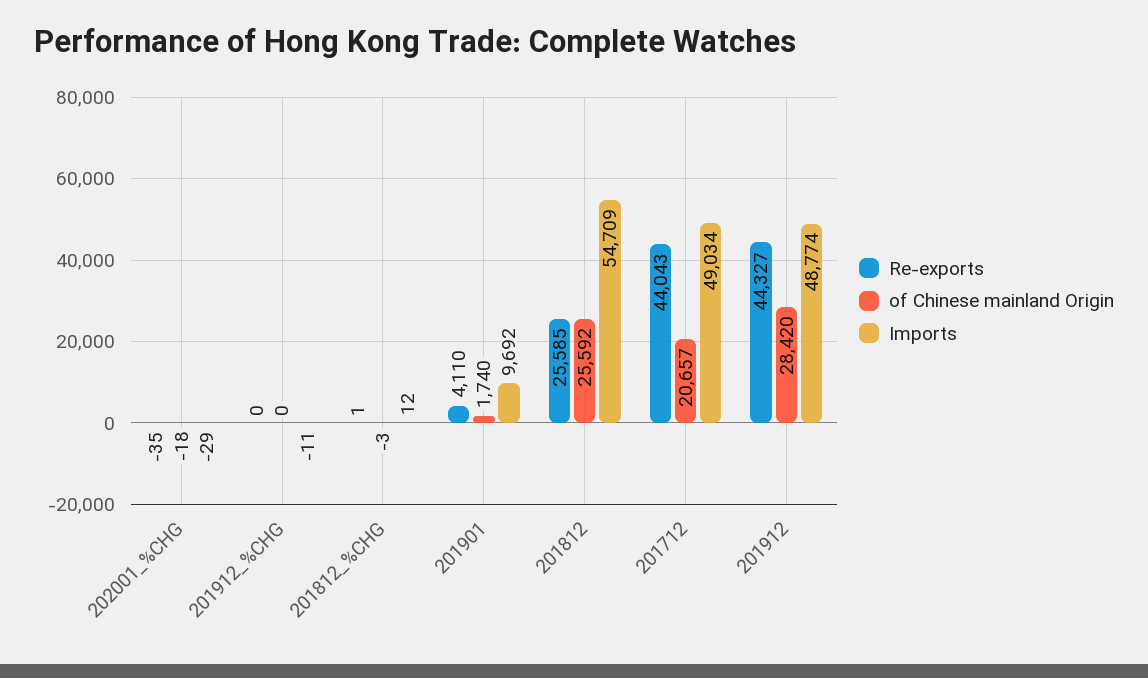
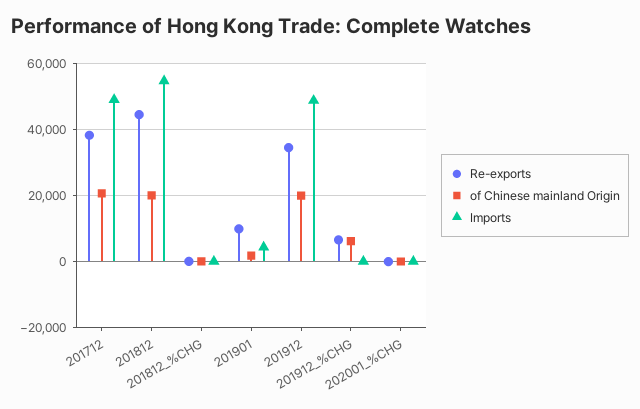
  {
    "Re-exports": {
      "202001_%CHG": -35,
-     "201912_%CHG": 0,
+     "201912_%CHG": 6000,
      "201812_%CHG": 1,
-     "201901": 4110,
+     "201901": 10000,
-     "201812": 25585,
+     "201812": 44000,
-     "201712": 44043,
+     "201712": 38000,
-     "201912": 44327
+     "201912": 34000
    },
    "of Chinese mainland Origin": {
      "202001_%CHG": -18,
-     "201912_%CHG": 0,
+     "201912_%CHG": 6000,
      "201812_%CHG": -3,
      "201901": 1740,
-     "201812": 25592,
+     "201812": 20000,
      "201712": 20657,
-     "201912": 28420
+     "201912": 20000
    },
    "Imports": {
      "202001_%CHG": -29,
      "201912_%CHG": -11,
      "201812_%CHG": 12,
-     "201901": 9692,
+     "201901": 4000,
      "201812": 54709,
      "201712": 49034,
      "201912": 48774
    }
  }

